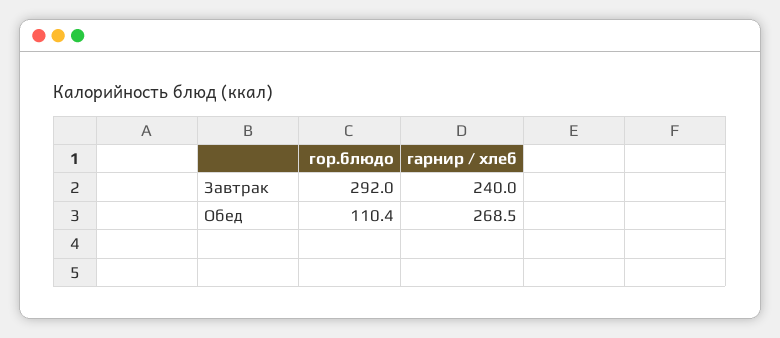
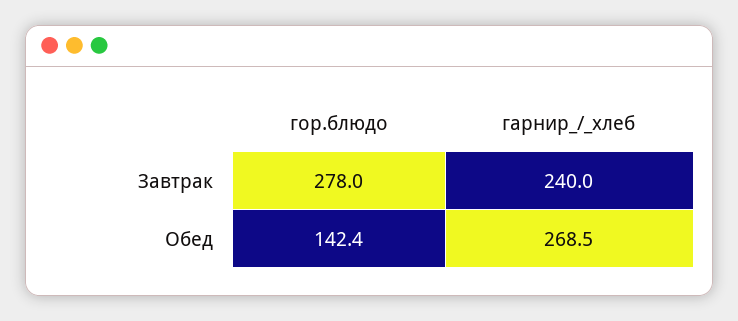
  {
    "гор.блюдо": {
-     "Завтрак": 292,
+     "Завтрак": 278,
-     "Обед": 110.4
+     "Обед": 142.4
    },
    "гарнир / хлеб": {
      "Завтрак": 240,
      "Обед": 268.5
    }
  }

